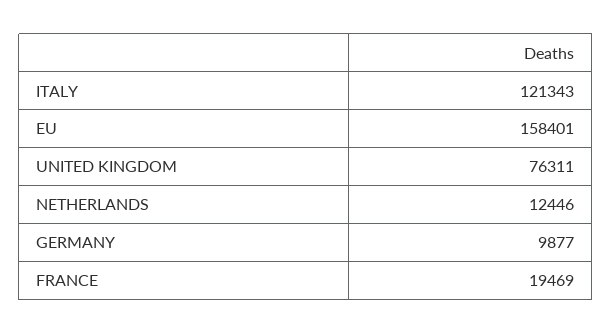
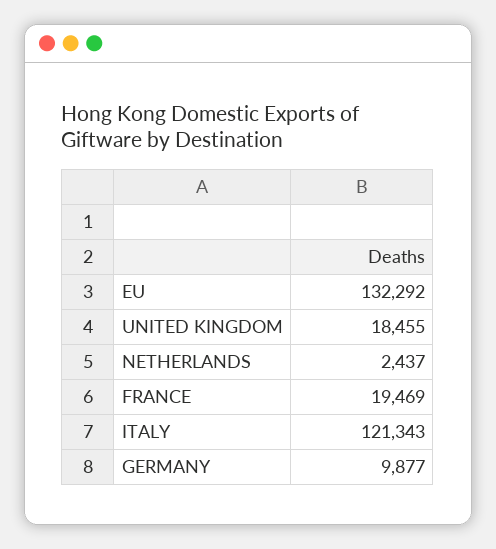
  {
    "ITALY": 121343,
-   "EU": 158401,
+   "EU": 132292,
-   "UNITED KINGDOM": 76311,
+   "UNITED KINGDOM": 18455,
-   "NETHERLANDS": 12446,
+   "NETHERLANDS": 2437,
    "GERMANY": 9877,
    "FRANCE": 19469
  }

